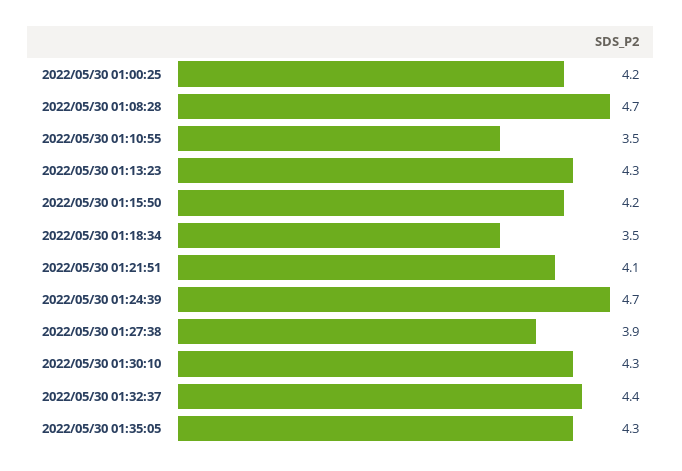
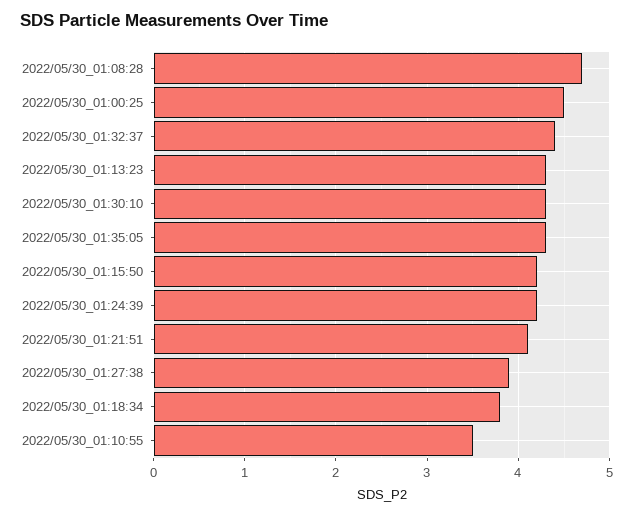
  {
-   "2022/05/30 01:00:25": 4.2,
+   "2022/05/30 01:00:25": 4.5,
    "2022/05/30 01:08:28": 4.7,
    "2022/05/30 01:10:55": 3.5,
    "2022/05/30 01:13:23": 4.3,
    "2022/05/30 01:15:50": 4.2,
-   "2022/05/30 01:18:34": 3.5,
+   "2022/05/30 01:18:34": 3.8,
    "2022/05/30 01:21:51": 4.1,
-   "2022/05/30 01:24:39": 4.7,
+   "2022/05/30 01:24:39": 4.2,
    "2022/05/30 01:27:38": 3.9,
    "2022/05/30 01:30:10": 4.3,
    "2022/05/30 01:32:37": 4.4,
    "2022/05/30 01:35:05": 4.3
  }

